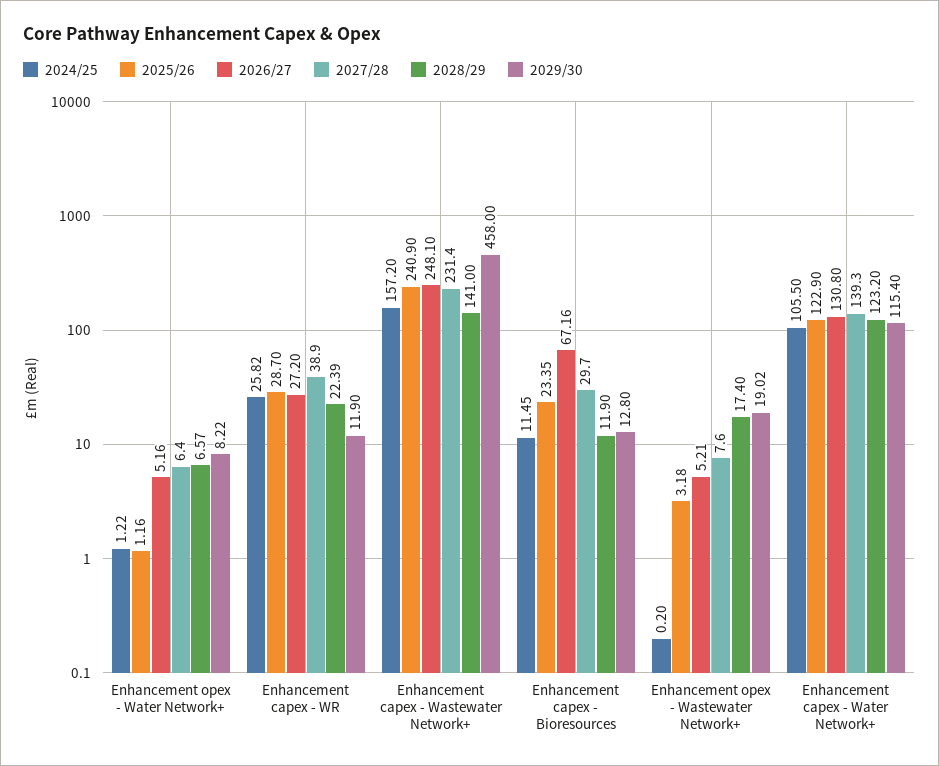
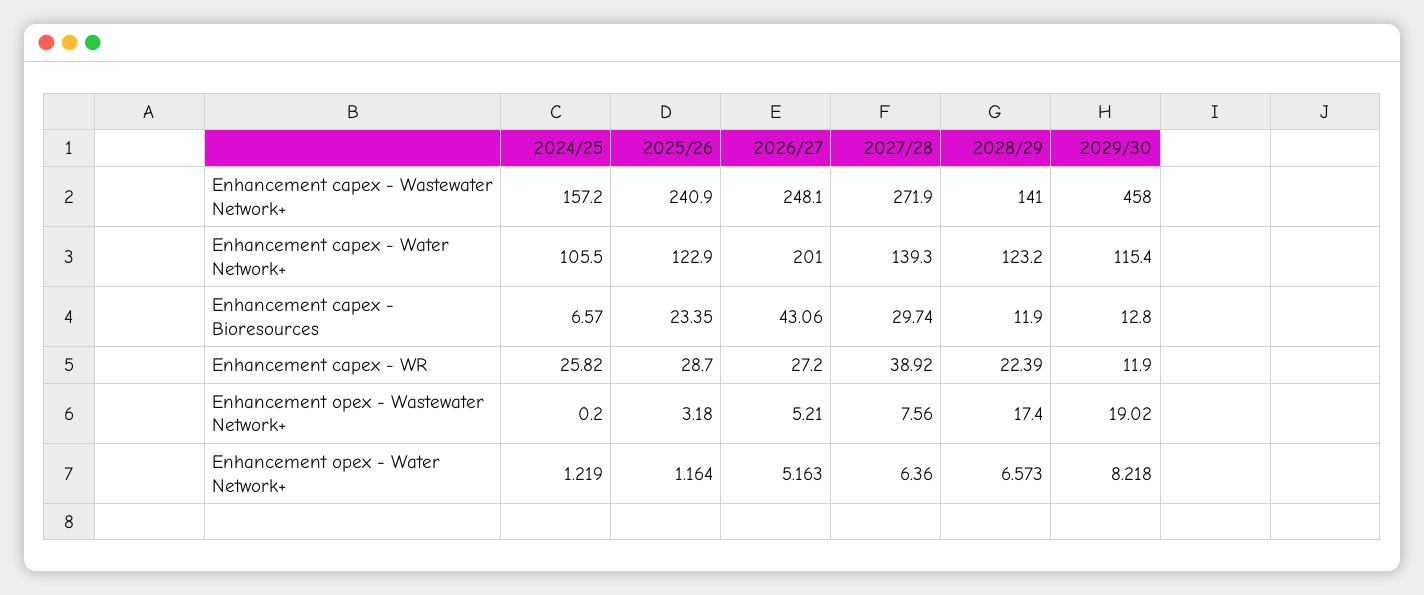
  {
    "2024/25": {
      "Enhancement opex - Water Network+": 1.219,
      "Enhancement capex - WR": 25.82,
      "Enhancement capex - Wastewater Network+": 157.2,
-     "Enhancement capex - Bioresources": 11.45,
+     "Enhancement capex - Bioresources": 6.57,
      "Enhancement opex - Wastewater Network+": 0.2,
      "Enhancement capex - Water Network+": 105.5
    },
    "2025/26": {
      "Enhancement opex - Water Network+": 1.164,
      "Enhancement capex - WR": 28.7,
      "Enhancement capex - Wastewater Network+": 240.9,
      "Enhancement capex - Bioresources": 23.35,
      "Enhancement opex - Wastewater Network+": 3.18,
      "Enhancement capex - Water Network+": 122.9
    },
    "2026/27": {
      "Enhancement opex - Water Network+": 5.163,
      "Enhancement capex - WR": 27.2,
      "Enhancement capex - Wastewater Network+": 248.1,
-     "Enhancement capex - Bioresources": 67.16,
+     "Enhancement capex - Bioresources": 43.06,
      "Enhancement opex - Wastewater Network+": 5.21,
-     "Enhancement capex - Water Network+": 130.8
+     "Enhancement capex - Water Network+": 201
    },
    "2027/28": {
      "Enhancement opex - Water Network+": 6.36,
      "Enhancement capex - WR": 38.92,
-     "Enhancement capex - Wastewater Network+": 231.4,
+     "Enhancement capex - Wastewater Network+": 271.9,
      "Enhancement capex - Bioresources": 29.74,
      "Enhancement opex - Wastewater Network+": 7.56,
      "Enhancement capex - Water Network+": 139.3
    },
    "2028/29": {
      "Enhancement opex - Water Network+": 6.573,
      "Enhancement capex - WR": 22.39,
      "Enhancement capex - Wastewater Network+": 141,
      "Enhancement capex - Bioresources": 11.9,
      "Enhancement opex - Wastewater Network+": 17.4,
      "Enhancement capex - Water Network+": 123.2
    },
    "2029/30": {
      "Enhancement opex - Water Network+": 8.218,
      "Enhancement capex - WR": 11.9,
      "Enhancement capex - Wastewater Network+": 458,
      "Enhancement capex - Bioresources": 12.8,
      "Enhancement opex - Wastewater Network+": 19.02,
      "Enhancement capex - Water Network+": 115.4
    }
  }

